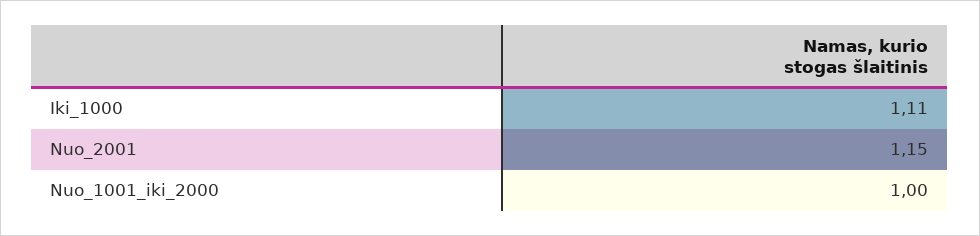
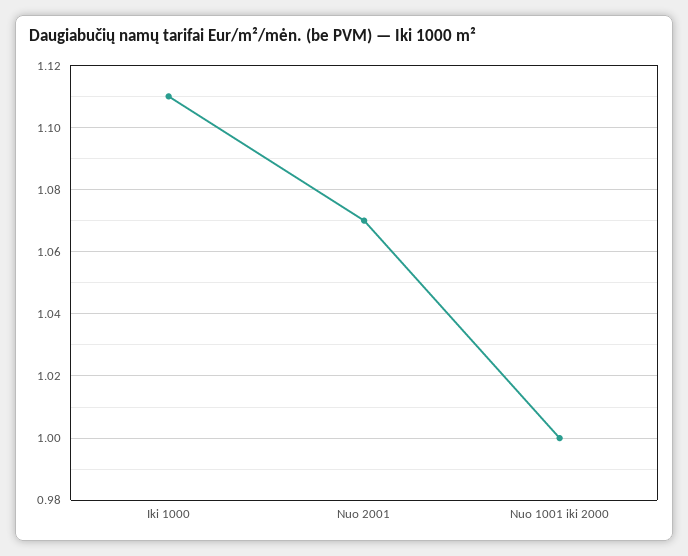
  {
    "Iki_1000": 1.11,
-   "Nuo_2001": 1.15,
+   "Nuo_2001": 1.07,
    "Nuo_1001_iki_2000": 1
  }

